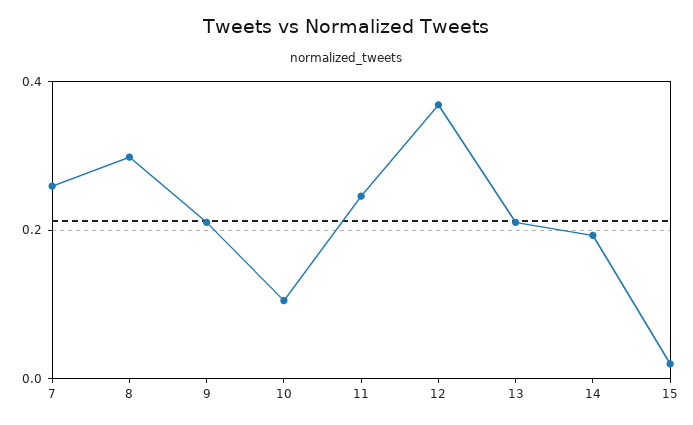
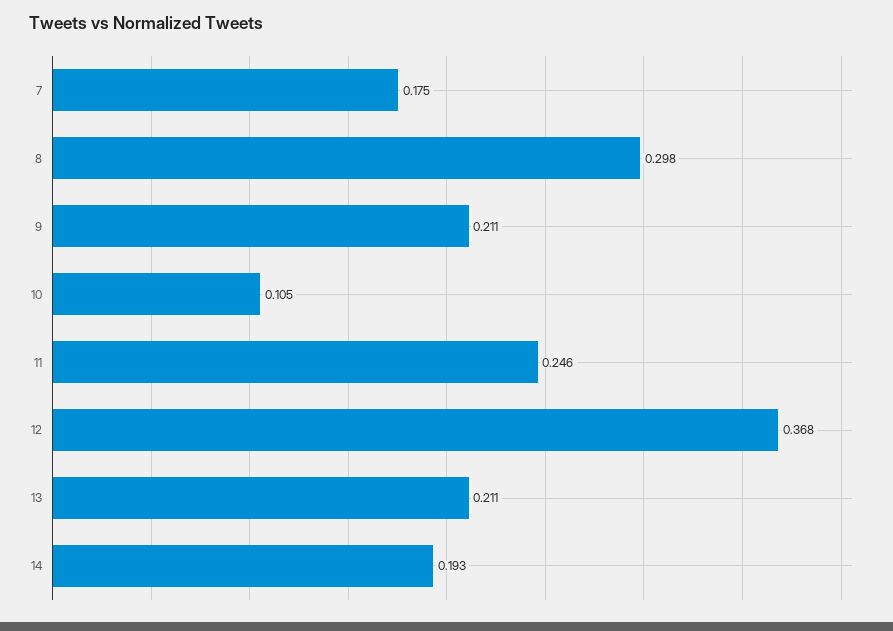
  {
-   "7": 0.26,
+   "7": 0.175,
    "8": 0.298,
    "9": 0.211,
    "10": 0.105,
    "11": 0.246,
    "12": 0.368,
    "13": 0.211,
-   "14": 0.193,
+   "14": 0.193
-   "15": 0.02
  }

